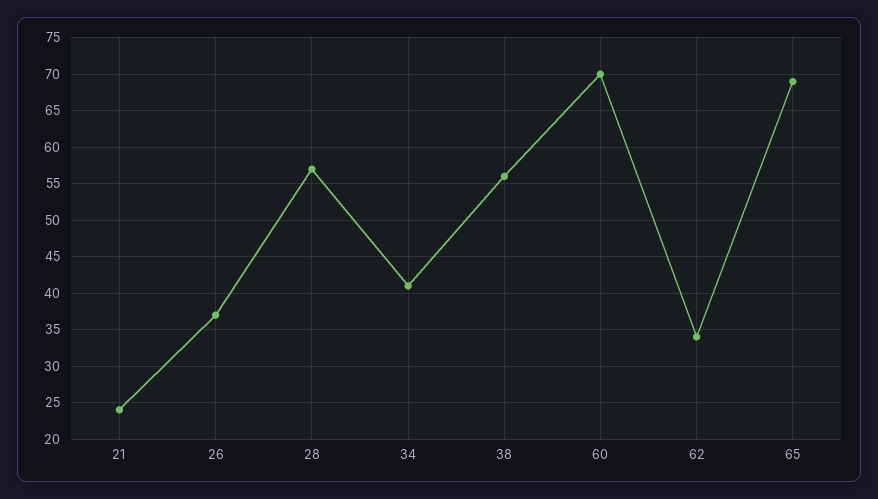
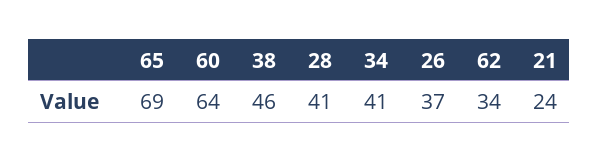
  {
    "21": 24,
    "26": 37,
-   "28": 57,
+   "28": 41,
    "34": 41,
-   "38": 56,
+   "38": 46,
-   "60": 70,
+   "60": 64,
    "62": 34,
    "65": 69
  }

